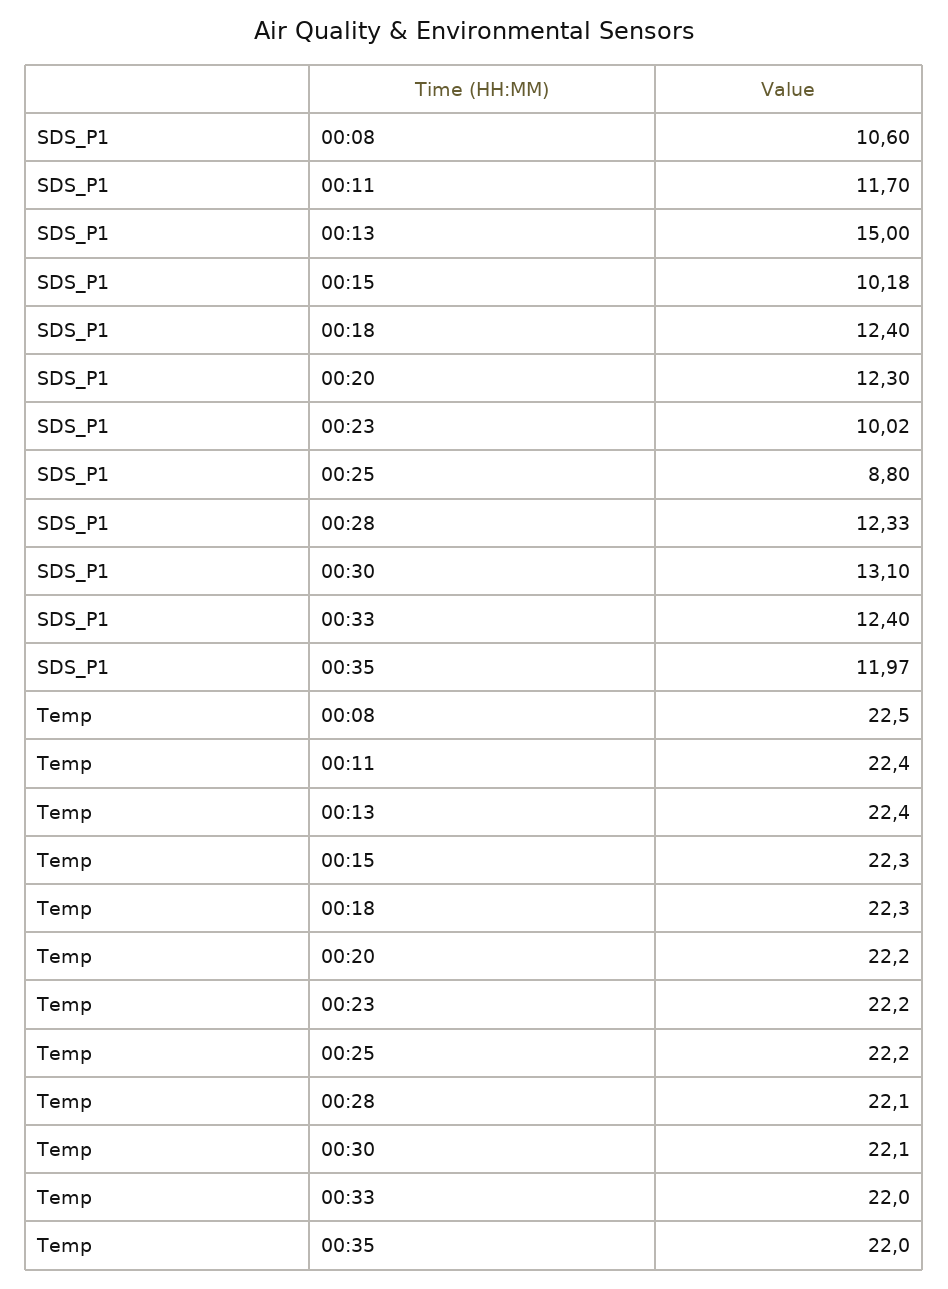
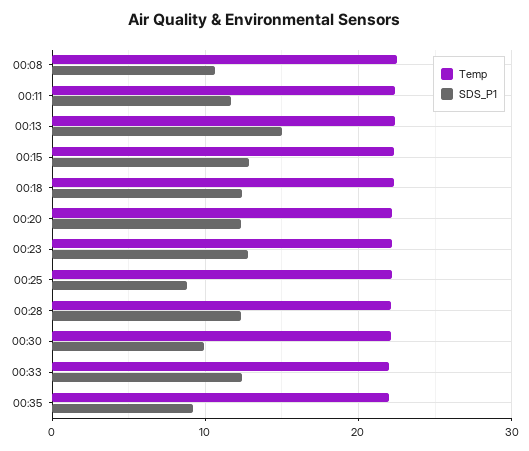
  {
    "SDS_P1": {
      "00:08": 10.6,
      "00:11": 11.7,
      "00:13": 15,
-     "00:15": 10.18,
+     "00:15": 13,
      "00:18": 12.4,
      "00:20": 12.3,
-     "00:23": 10.02,
+     "00:23": 13,
      "00:25": 8.8,
      "00:28": 12.33,
-     "00:30": 13.1,
+     "00:30": 10,
      "00:33": 12.4,
-     "00:35": 11.97
+     "00:35": 9
    },
    "Temp": {
      "00:08": 22.5,
      "00:11": 22.4,
      "00:13": 22.4,
      "00:15": 22.3,
      "00:18": 22.3,
      "00:20": 22.2,
      "00:23": 22.2,
      "00:25": 22.2,
      "00:28": 22.1,
      "00:30": 22.1,
      "00:33": 22,
      "00:35": 22
    }
  }

